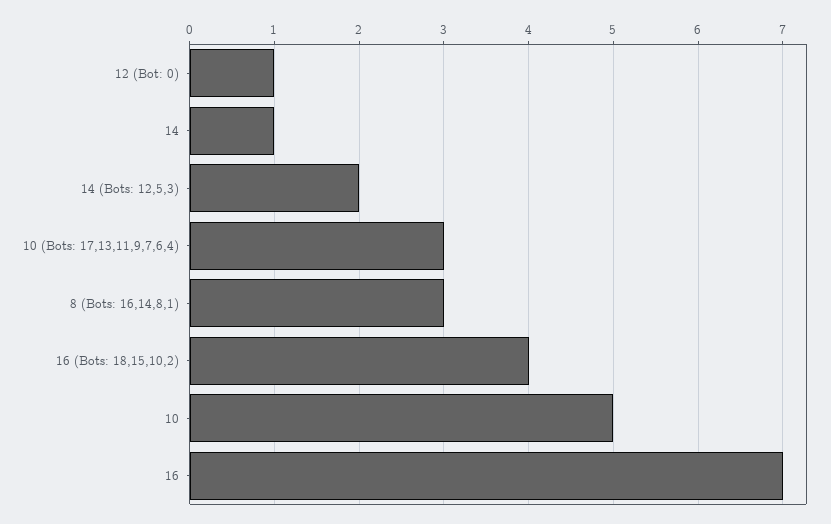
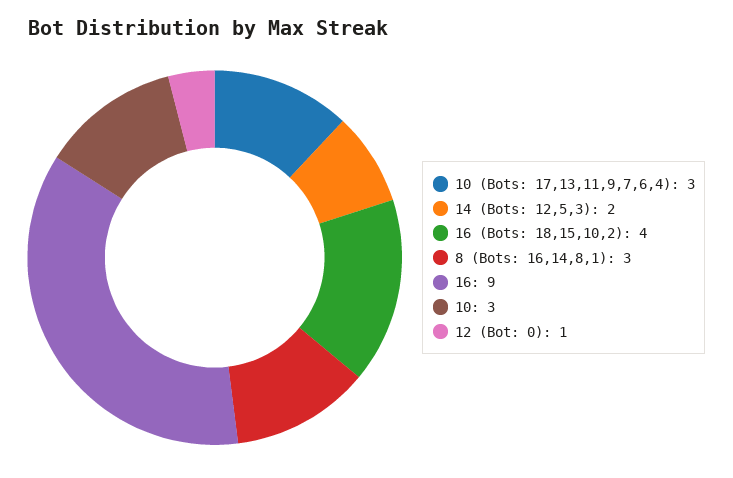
  {
    "12 (Bot: 0)": 1,
-   "14": 1,
    "14 (Bots: 12,5,3)": 2,
    "10 (Bots: 17,13,11,9,7,6,4)": 3,
    "8 (Bots: 16,14,8,1)": 3,
    "16 (Bots: 18,15,10,2)": 4,
-   "10": 5,
+   "10": 3,
-   "16": 7
+   "16": 9
  }

